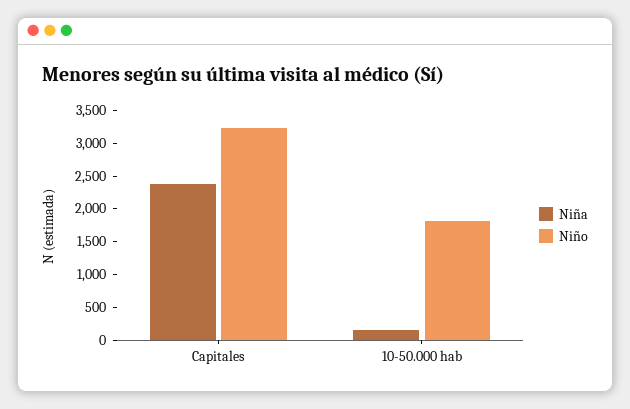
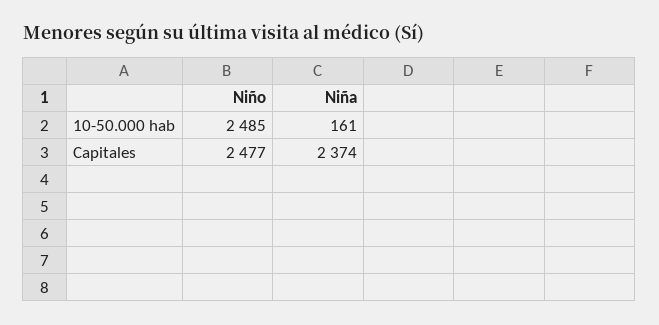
  {
    "Niña": {
      "Capitales": 2374,
      "10-50.000 hab": 161
    },
    "Niño": {
-     "Capitales": 3250,
+     "Capitales": 2477,
-     "10-50.000 hab": 1750
+     "10-50.000 hab": 2485
    }
  }

